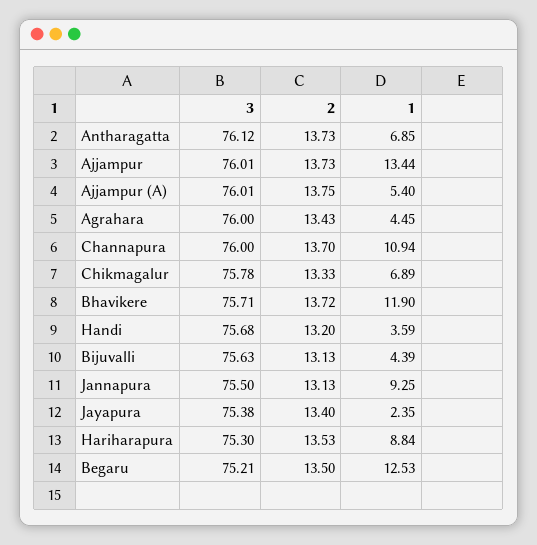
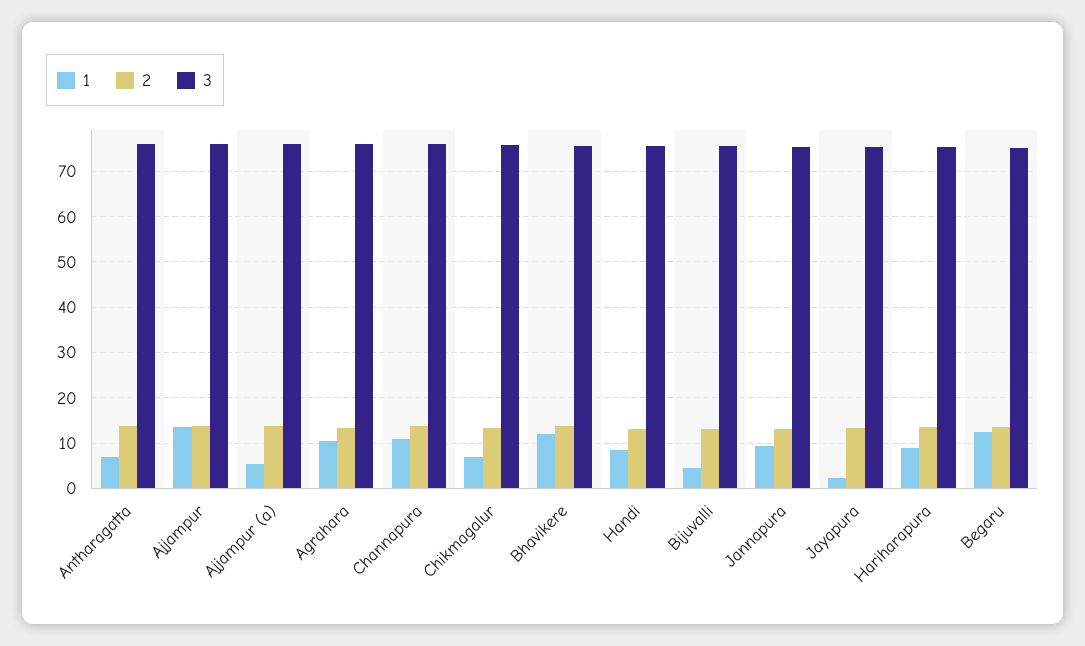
  {
    "3": {
      "Antharagatta": 76.12,
      "Ajjampur": 76.01,
      "Ajjampur (A)": 76.01,
      "Agrahara": 76,
      "Channapura": 76,
      "Chikmagalur": 75.78,
      "Bhavikere": 75.71,
      "Handi": 75.68,
      "Bijuvalli": 75.63,
      "Jannapura": 75.5,
      "Jayapura": 75.38,
      "Hariharapura": 75.3,
      "Begaru": 75.21
    },
    "2": {
      "Antharagatta": 13.73,
      "Ajjampur": 13.73,
      "Ajjampur (A)": 13.75,
      "Agrahara": 13.43,
      "Channapura": 13.7,
      "Chikmagalur": 13.33,
      "Bhavikere": 13.72,
      "Handi": 13.2,
      "Bijuvalli": 13.13,
      "Jannapura": 13.13,
      "Jayapura": 13.4,
      "Hariharapura": 13.53,
      "Begaru": 13.5
    },
    "1": {
      "Antharagatta": 6.85,
      "Ajjampur": 13.44,
      "Ajjampur (A)": 5.4,
-     "Agrahara": 4.45,
+     "Agrahara": 10,
      "Channapura": 10.94,
      "Chikmagalur": 6.89,
      "Bhavikere": 11.9,
-     "Handi": 3.59,
+     "Handi": 8,
      "Bijuvalli": 4.39,
      "Jannapura": 9.25,
      "Jayapura": 2.35,
      "Hariharapura": 8.84,
      "Begaru": 12.53
    }
  }

